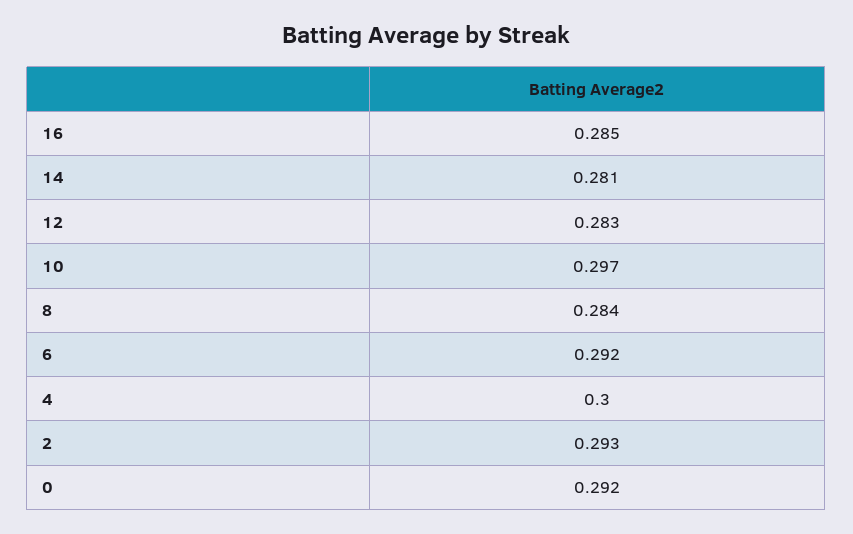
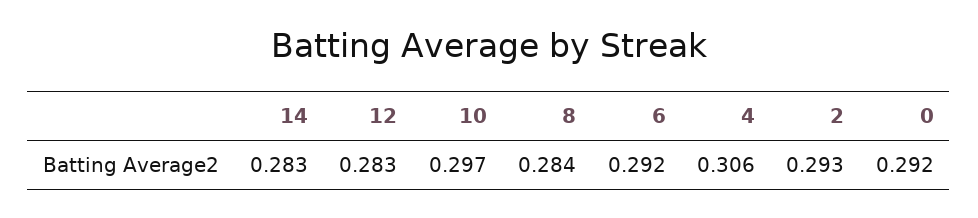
  {
-   "16": 0.285,
-   "14": 0.281,
+   "14": 0.283,
    "12": 0.283,
    "10": 0.297,
    "8": 0.284,
    "6": 0.292,
-   "4": 0.3,
+   "4": 0.306,
    "2": 0.293,
    "0": 0.292
  }

